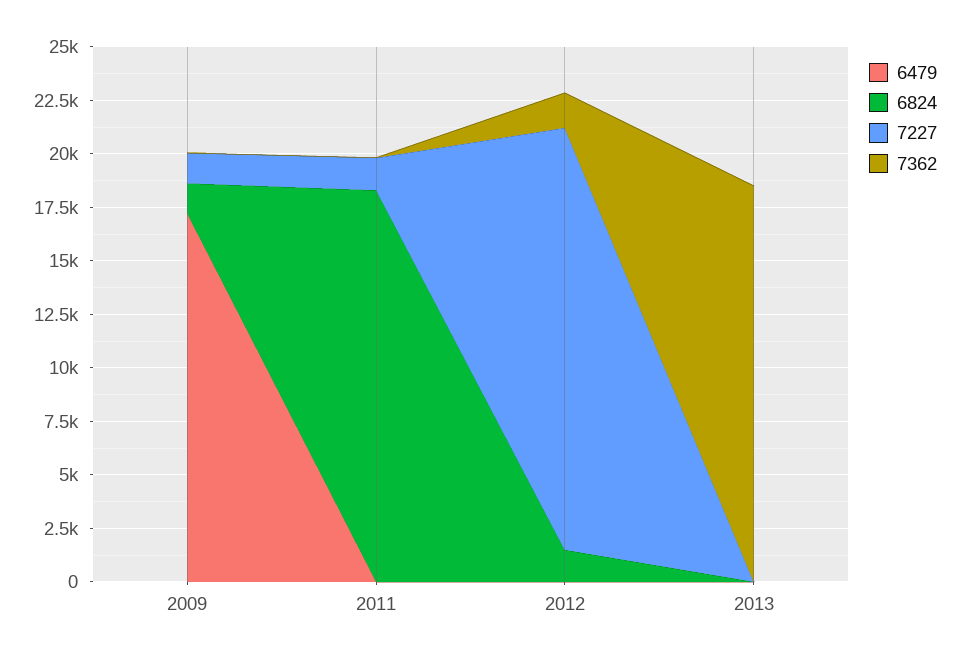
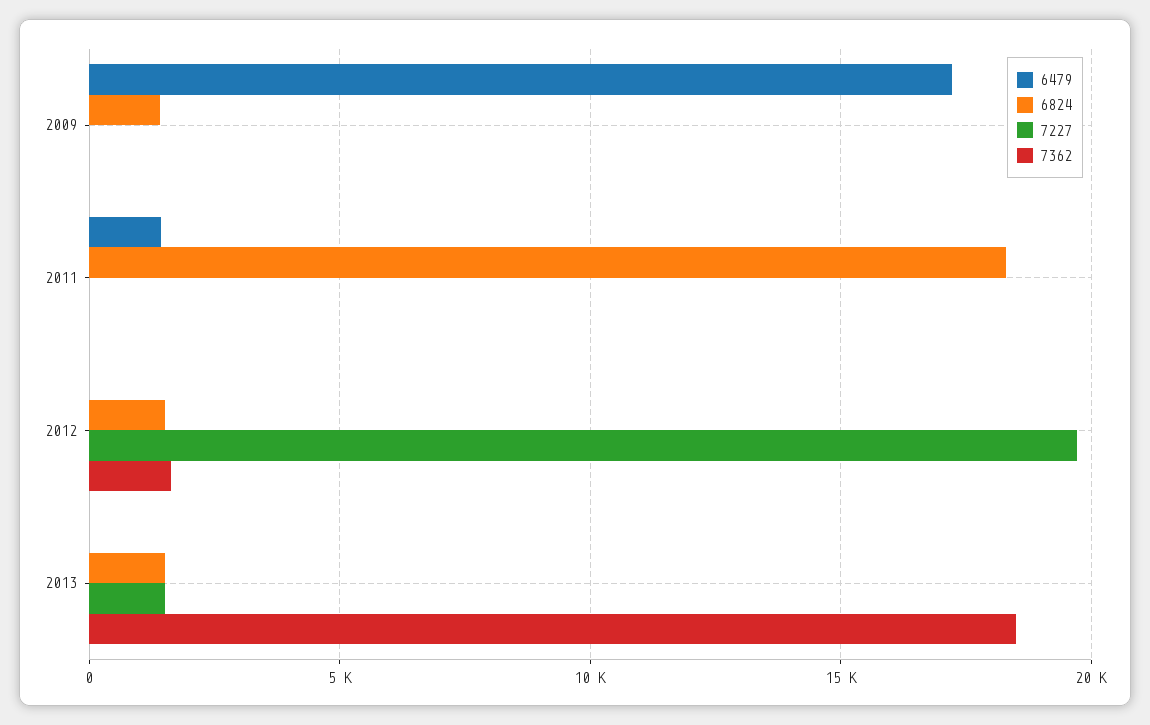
  {
    "6479": {
      "2009": 17000,
-     "2011": 0,
+     "2011": 1500,
      "2012": 0,
      "2013": 0
    },
    "6824": {
      "2009": 1500,
      "2011": 18500,
      "2012": 1500,
-     "2013": 0
+     "2013": 1500
    },
    "7227": {
-     "2009": 1500,
+     "2009": 0,
-     "2011": 1500,
+     "2011": 0,
      "2012": 19500,
-     "2013": 0
+     "2013": 1500
    },
    "7362": {
      "2009": 0,
      "2011": 0,
      "2012": 1500,
      "2013": 18500
    }
  }

